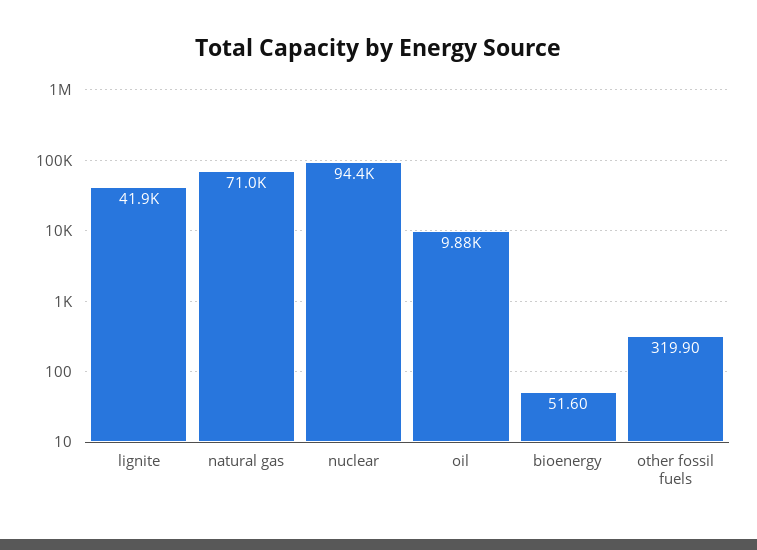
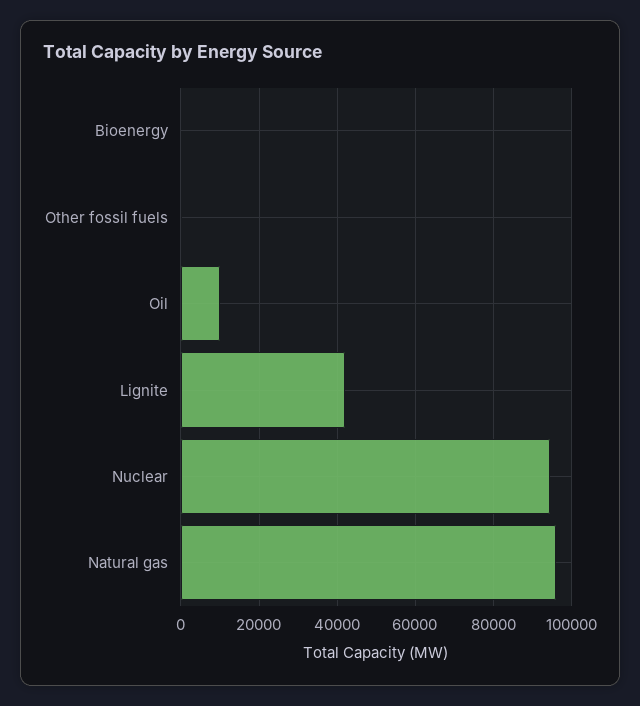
  {
    "lignite": 41900,
-   "natural gas": 71000,
+   "natural gas": 96000,
    "nuclear": 94400,
    "oil": 9880,
    "bioenergy": 51.6,
    "other fossil fuels": 319.9
  }

